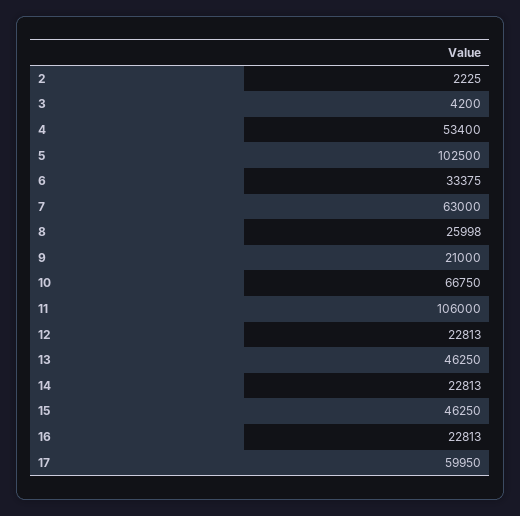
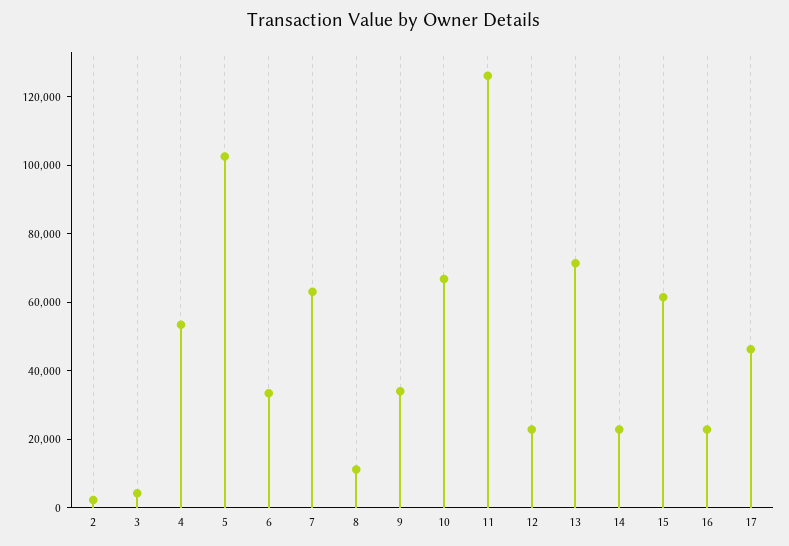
  {
    "2": 2225,
    "3": 4200,
    "4": 53400,
    "5": 102500,
    "6": 33375,
    "7": 63000,
-   "8": 25998,
+   "8": 10000,
-   "9": 21000,
+   "9": 35000,
    "10": 66750,
-   "11": 106000,
+   "11": 125000,
    "12": 22813,
-   "13": 46250,
+   "13": 70000,
    "14": 22813,
-   "15": 46250,
+   "15": 60000,
    "16": 22813,
-   "17": 59950
+   "17": 45000
  }

